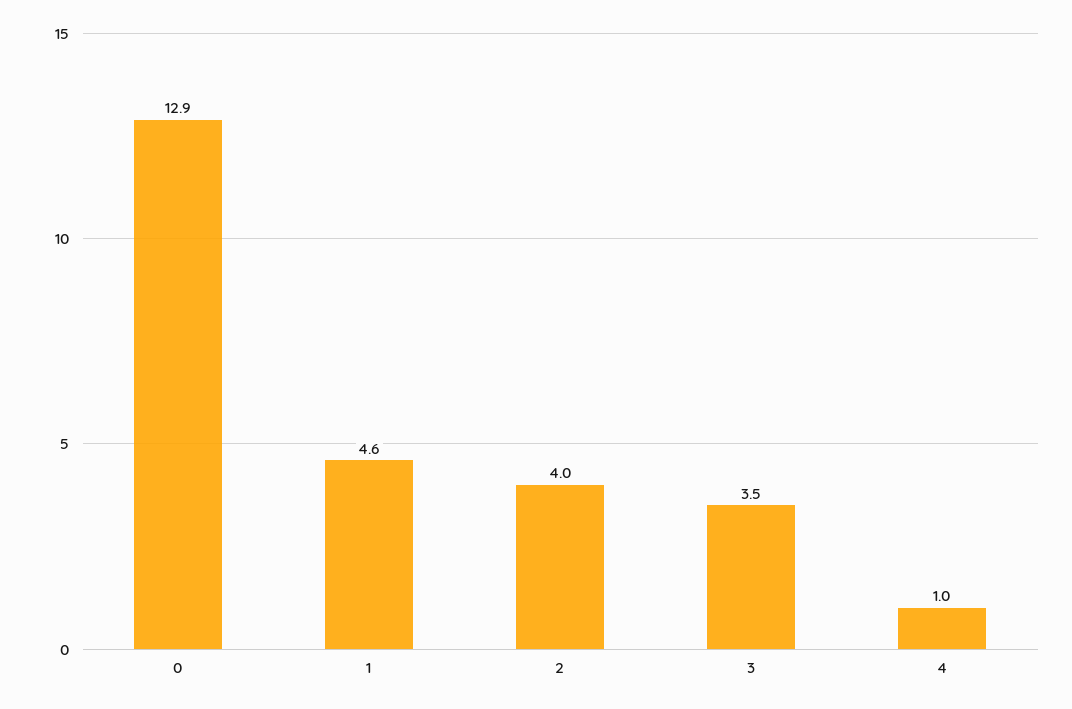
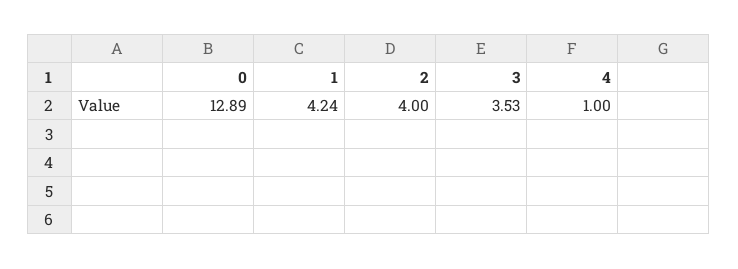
  {
    "0": 12.89,
-   "1": 4.6,
+   "1": 4.24,
    "2": 4,
    "3": 3.53,
    "4": 1
  }

